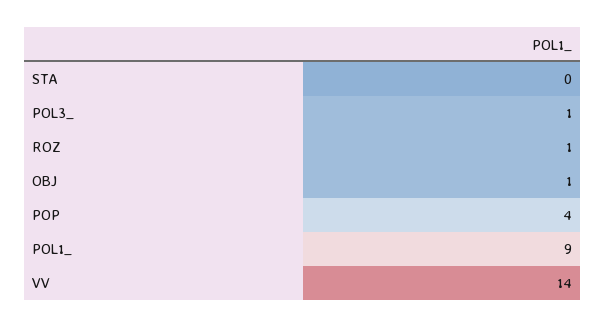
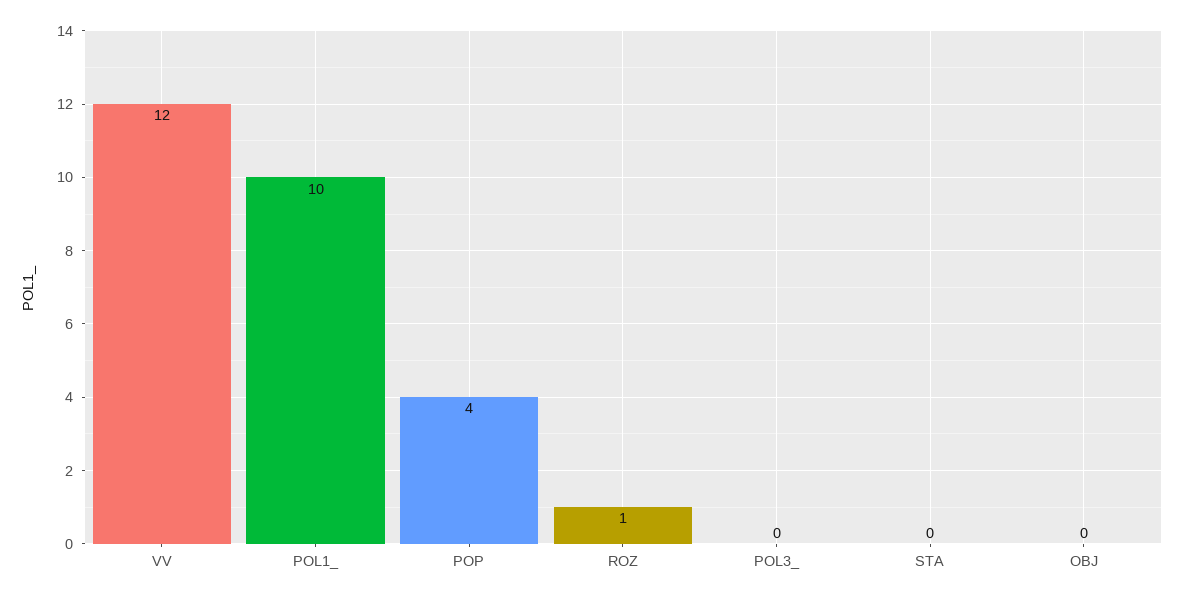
  {
    "STA": 0,
-   "POL3_": 1,
+   "POL3_": 0,
    "ROZ": 1,
-   "OBJ": 1,
+   "OBJ": 0,
    "POP": 4,
-   "POL1_": 9,
+   "POL1_": 10,
-   "VV": 14
+   "VV": 12
  }

